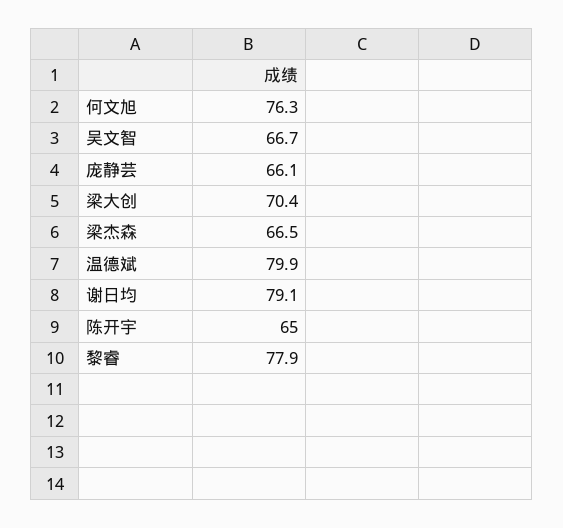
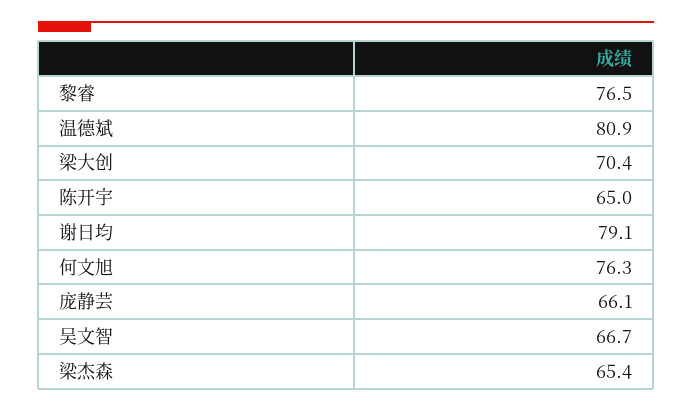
  {
    "何文旭": 76.3,
    "吴文智": 66.7,
    "庞静芸": 66.1,
    "梁大创": 70.4,
-   "梁杰森": 66.5,
+   "梁杰森": 65.4,
-   "温德斌": 79.9,
+   "温德斌": 80.9,
    "谢日均": 79.1,
    "陈开宇": 65,
-   "黎睿": 77.9
+   "黎睿": 76.5
  }

